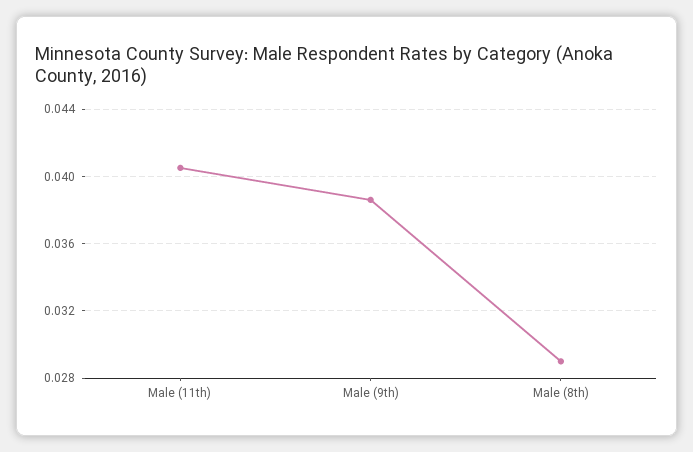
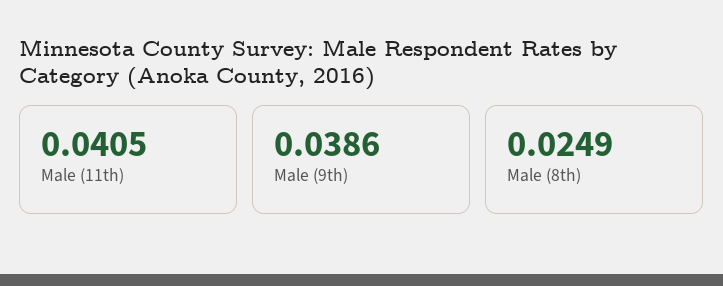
  {
    "Male (11th)": 0.0405,
    "Male (9th)": 0.0386,
-   "Male (8th)": 0.029
+   "Male (8th)": 0.0249
  }

